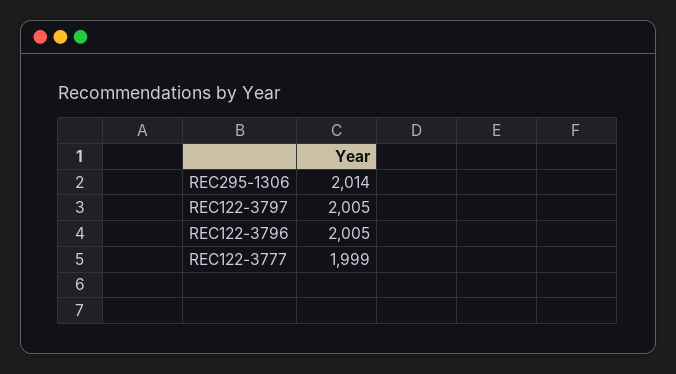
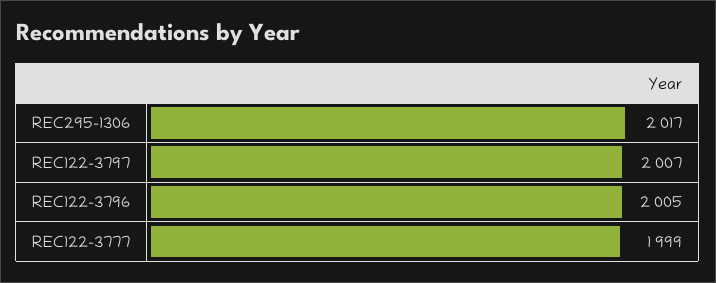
  {
-   "REC295-1306": 2014,
+   "REC295-1306": 2017,
-   "REC122-3797": 2005,
+   "REC122-3797": 2007,
    "REC122-3796": 2005,
    "REC122-3777": 1999
  }

